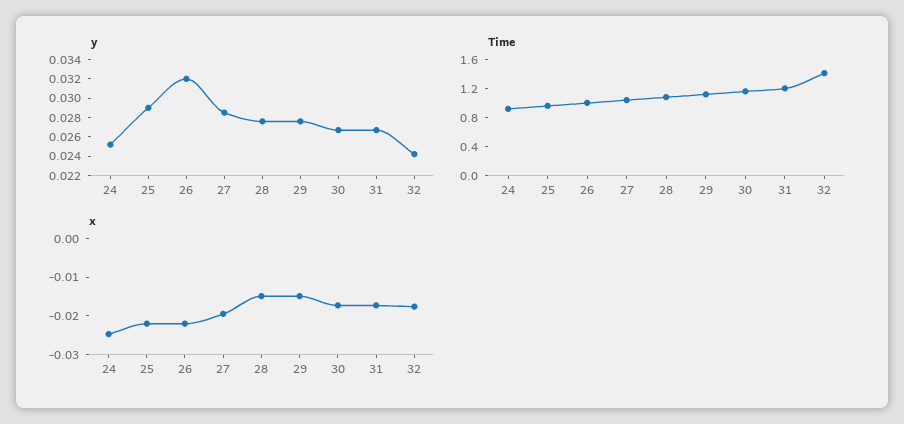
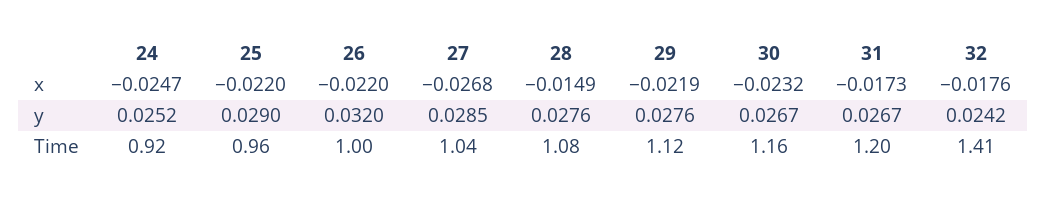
  {
    "y": {
      "24": 0.0252,
      "25": 0.029,
      "26": 0.032,
      "27": 0.0285,
      "28": 0.0276,
      "29": 0.0276,
      "30": 0.0267,
      "31": 0.0267,
      "32": 0.0242
    },
    "Time": {
      "24": 0.92,
      "25": 0.96,
      "26": 1,
      "27": 1.04,
      "28": 1.08,
      "29": 1.12,
      "30": 1.16,
      "31": 1.2,
      "32": 1.41
    },
    "x": {
      "24": -0.0247,
      "25": -0.022,
      "26": -0.022,
-     "27": -0.02,
+     "27": -0.0268,
      "28": -0.0149,
-     "29": -0.015,
+     "29": -0.0219,
-     "30": -0.0175,
+     "30": -0.0232,
      "31": -0.0173,
      "32": -0.0176
    }
  }

